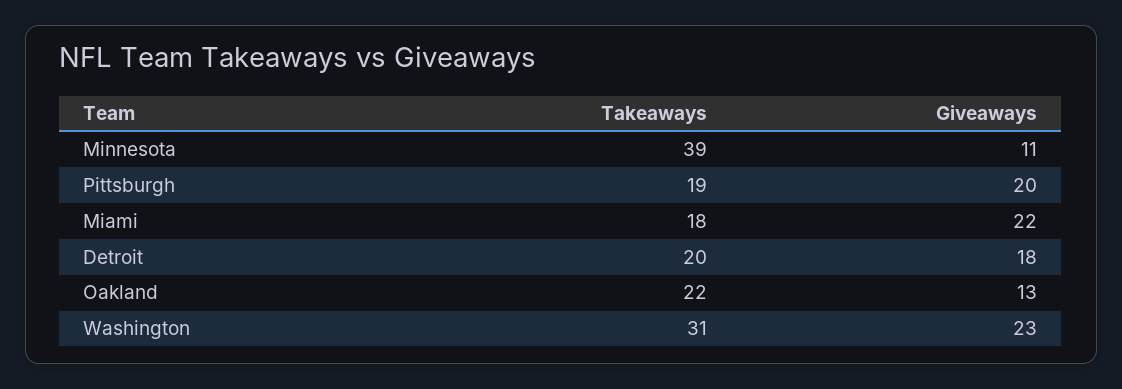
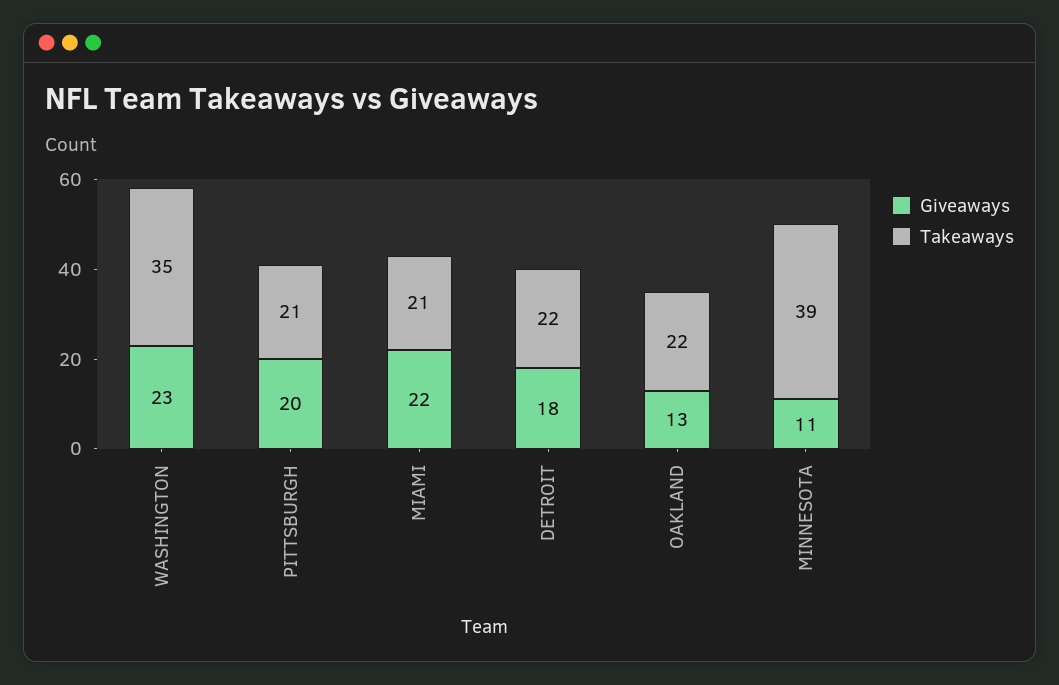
  {
    "Takeaways": {
      "Minnesota": 39,
-     "Pittsburgh": 19,
+     "Pittsburgh": 21,
-     "Miami": 18,
+     "Miami": 21,
-     "Detroit": 20,
+     "Detroit": 22,
      "Oakland": 22,
-     "Washington": 31
+     "Washington": 35
    },
    "Giveaways": {
      "Minnesota": 11,
      "Pittsburgh": 20,
      "Miami": 22,
      "Detroit": 18,
      "Oakland": 13,
      "Washington": 23
    }
  }

